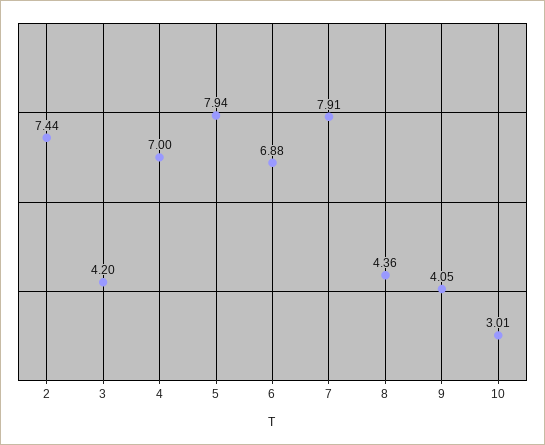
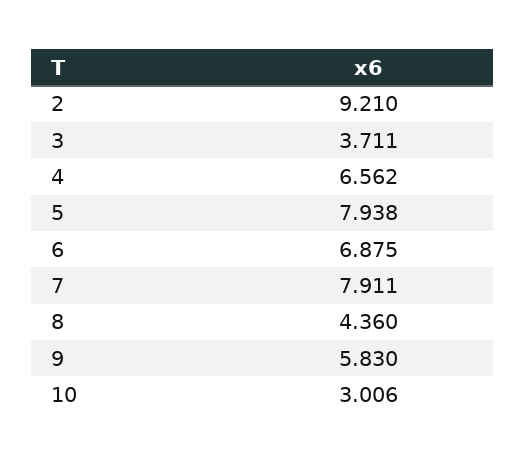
  {
-   "2": 7.44,
+   "2": 9.21,
-   "3": 4.2,
+   "3": 3.711,
-   "4": 7,
+   "4": 6.562,
    "5": 7.938,
    "6": 6.875,
    "7": 7.911,
    "8": 4.36,
-   "9": 4.05,
+   "9": 5.83,
    "10": 3.006
  }

